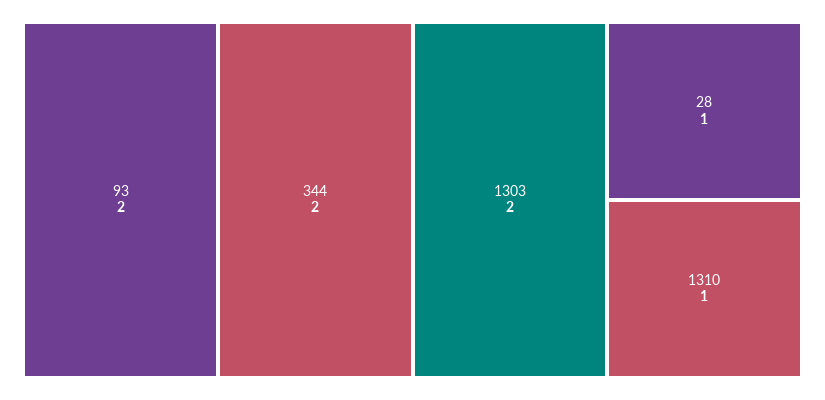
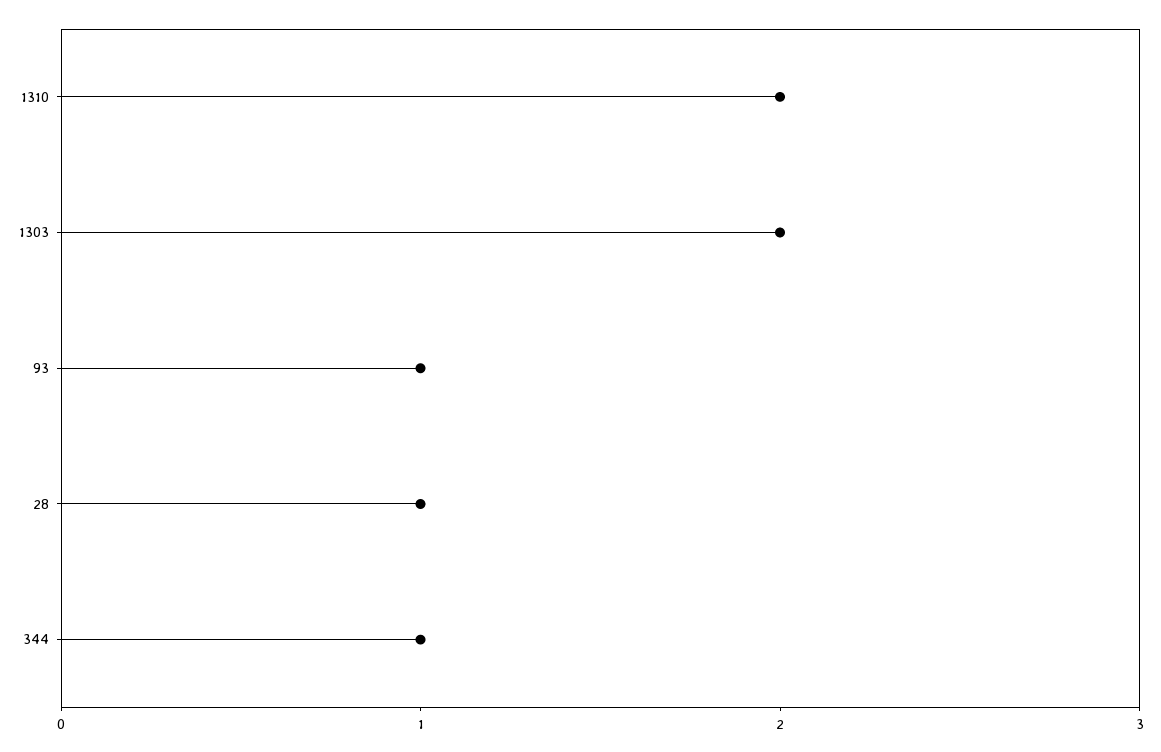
  {
-   "93": 2,
+   "93": 1,
-   "344": 2,
+   "344": 1,
    "1303": 2,
    "28": 1,
-   "1310": 1
+   "1310": 2
  }

